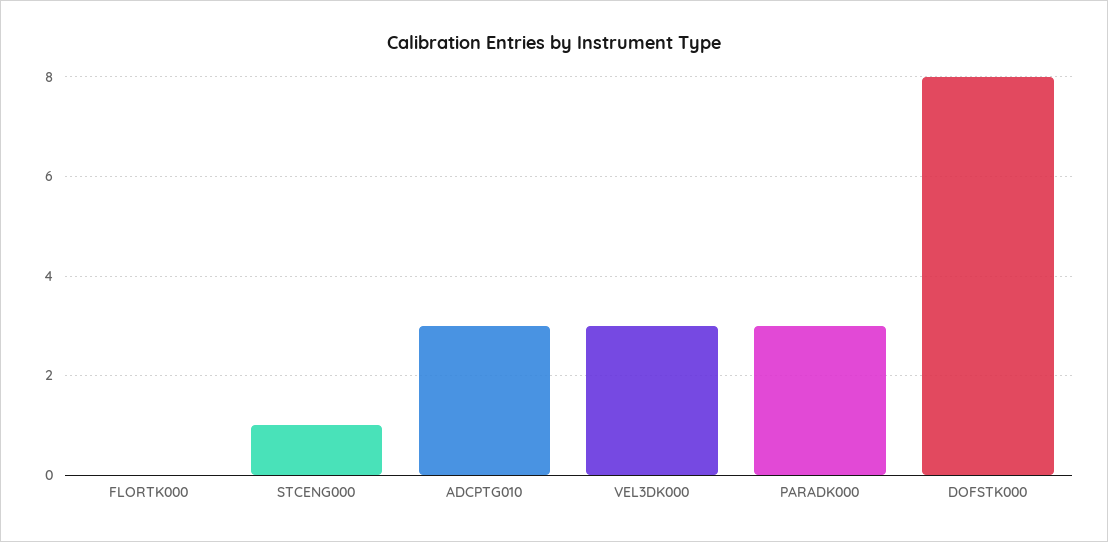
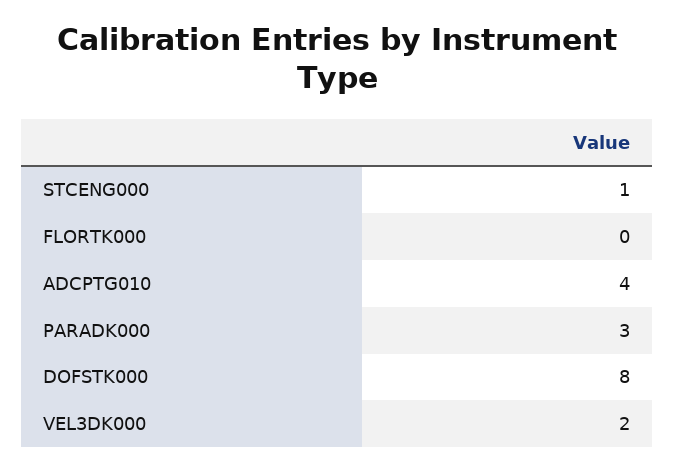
  {
    "FLORTK000": 0,
    "STCENG000": 1,
-   "ADCPTG010": 3,
+   "ADCPTG010": 4,
-   "VEL3DK000": 3,
+   "VEL3DK000": 2,
    "PARADK000": 3,
    "DOFSTK000": 8
  }

